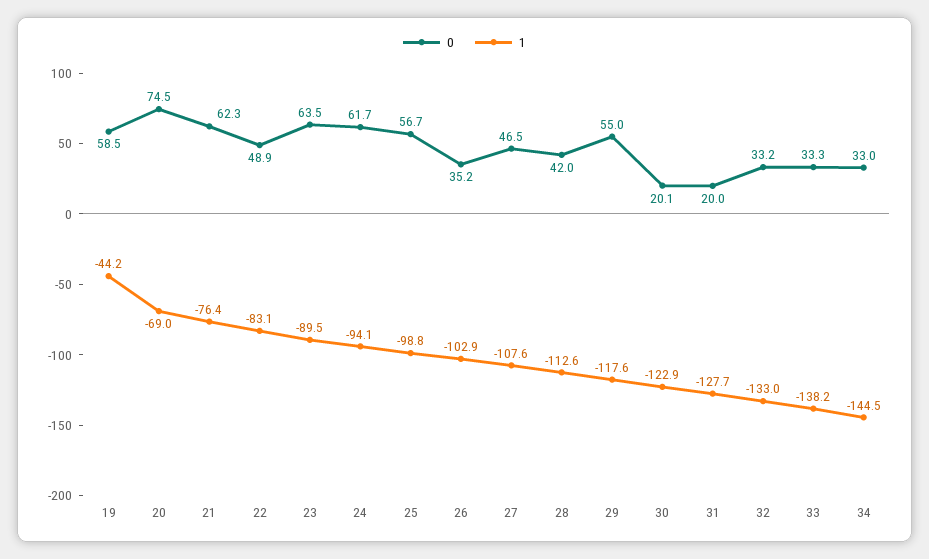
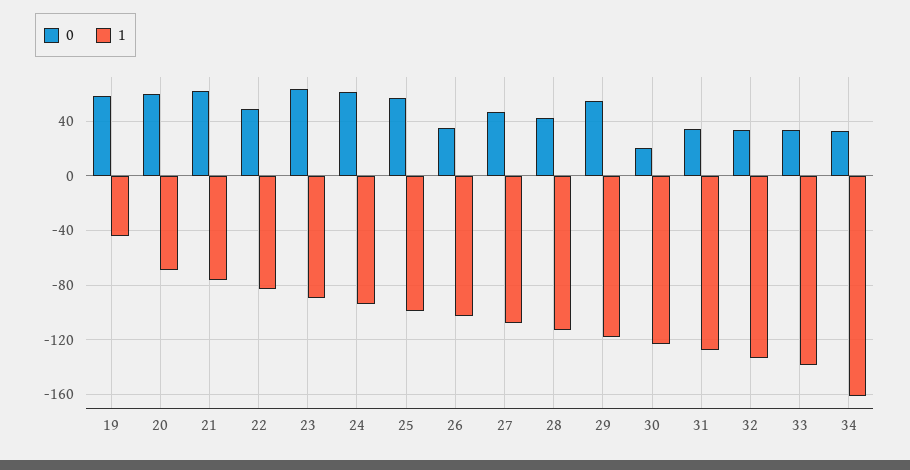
  {
    "0": {
      "19": 58.5,
-     "20": 74.5,
+     "20": 60,
      "21": 62.3,
      "22": 48.9,
      "23": 63.5,
      "24": 61.7,
      "25": 56.7,
      "26": 35.2,
      "27": 46.5,
      "28": 42,
      "29": 55,
      "30": 20.1,
-     "31": 20,
+     "31": 35,
      "32": 33.2,
      "33": 33.3,
      "34": 33
    },
    "1": {
      "19": -44.2,
      "20": -69,
      "21": -76.4,
      "22": -83.1,
      "23": -89.5,
      "24": -94.1,
      "25": -98.8,
      "26": -102.9,
      "27": -107.6,
      "28": -112.6,
      "29": -117.6,
      "30": -122.9,
      "31": -127.7,
      "32": -133,
      "33": -138.2,
-     "34": -144.5
+     "34": -160
    }
  }

